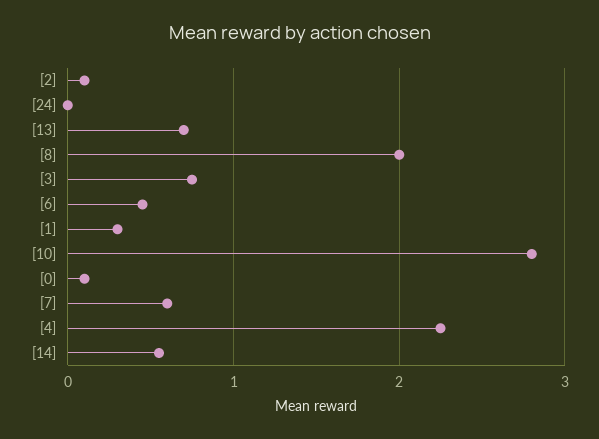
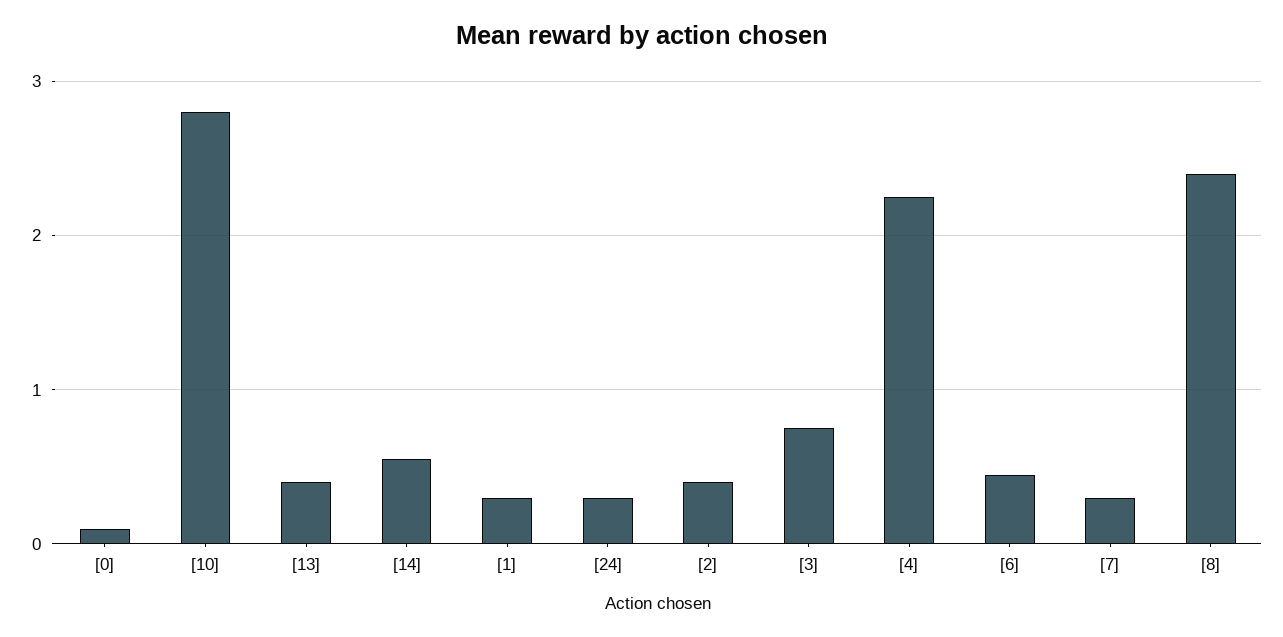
  {
-   "[2]": 0.1,
+   "[2]": 0.4,
-   "[24]": 0,
+   "[24]": 0.3,
-   "[13]": 0.7,
+   "[13]": 0.4,
-   "[8]": 2,
+   "[8]": 2.4,
    "[3]": 0.8,
    "[6]": 0.5,
    "[1]": 0.3,
    "[10]": 2.8,
    "[0]": 0.1,
-   "[7]": 0.6,
+   "[7]": 0.3,
    "[4]": 2.3,
    "[14]": 0.6
  }

